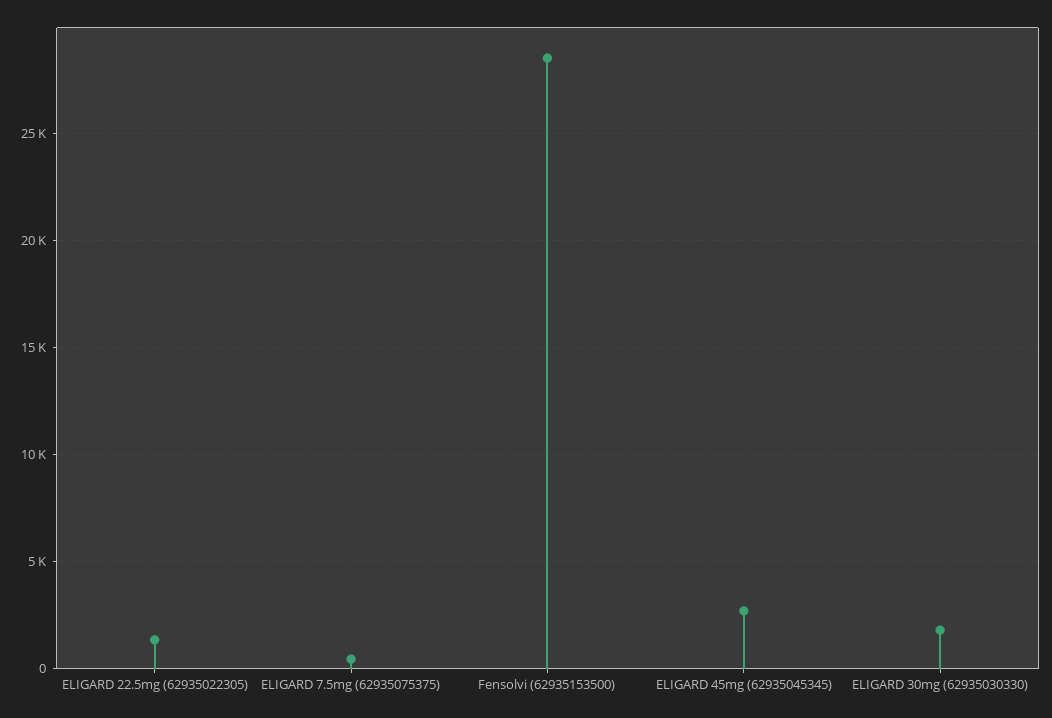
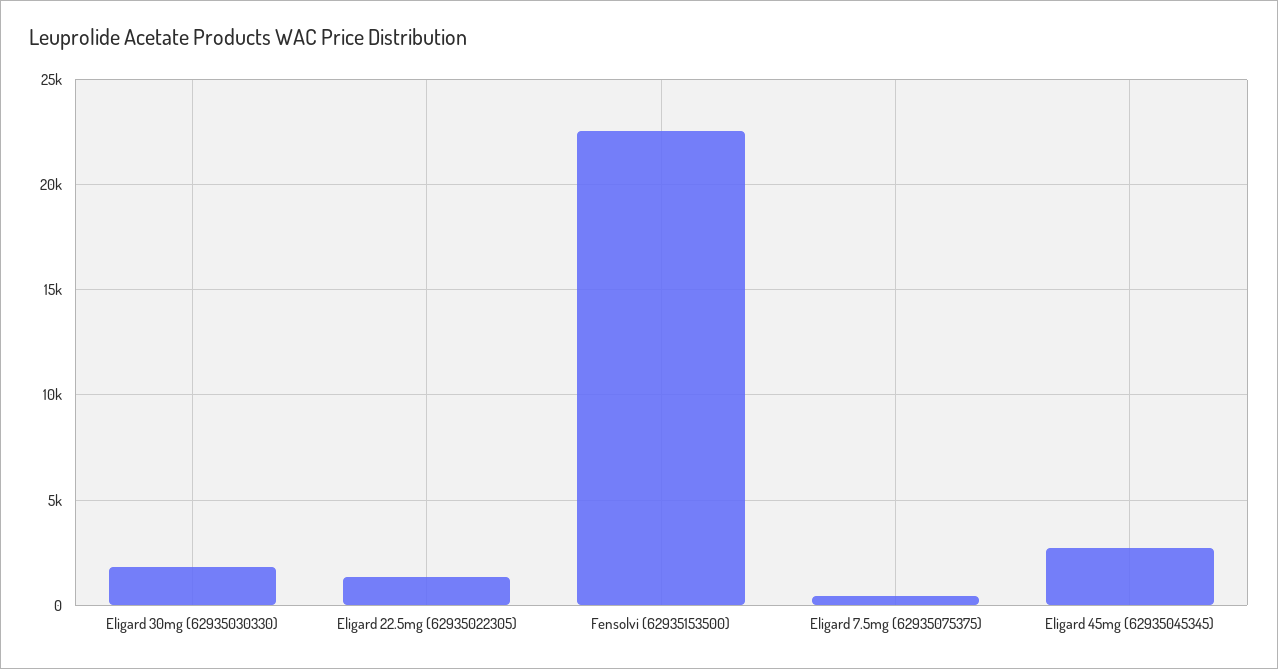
  {
    "ELIGARD 22.5mg (62935022305)": 1500,
    "ELIGARD 7.5mg (62935075375)": 500,
-   "Fensolvi (62935153500)": 28500,
+   "Fensolvi (62935153500)": 22500,
    "ELIGARD 45mg (62935045345)": 2500,
    "ELIGARD 30mg (62935030330)": 2000
  }

